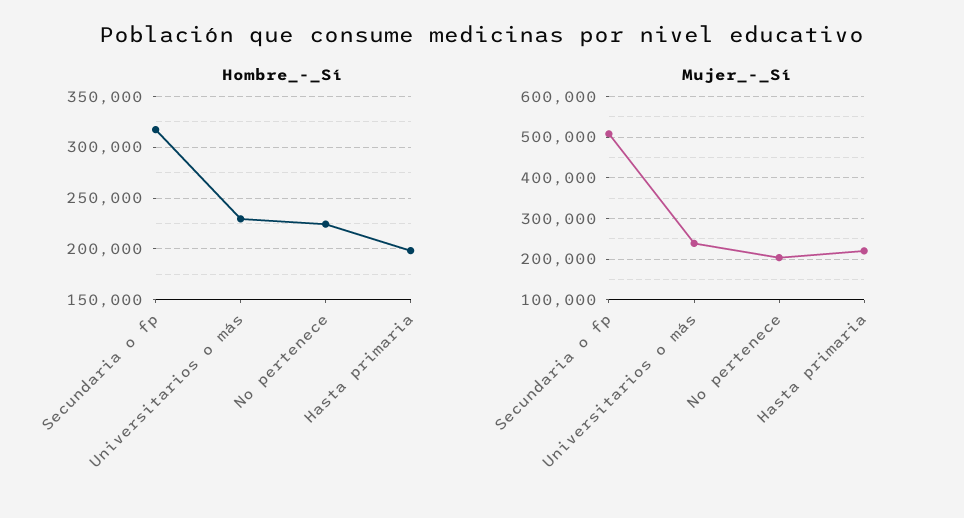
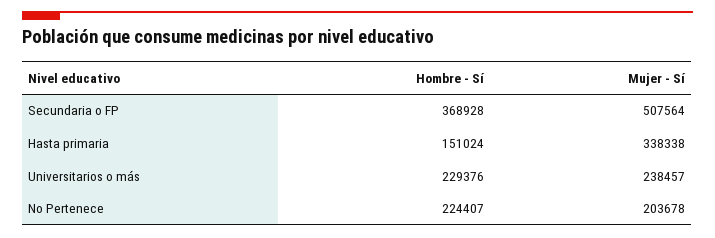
  {
    "Hombre_-_Sí": {
-     "Secundaria o fp": 320000,
+     "Secundaria o fp": 368928,
      "Universitarios o más": 229376,
      "No pertenece": 224407,
-     "Hasta primaria": 200000
+     "Hasta primaria": 151024
    },
    "Mujer_-_Sí": {
      "Secundaria o fp": 507564,
      "Universitarios o más": 238457,
      "No pertenece": 203678,
-     "Hasta primaria": 220000
+     "Hasta primaria": 338338
    }
  }

